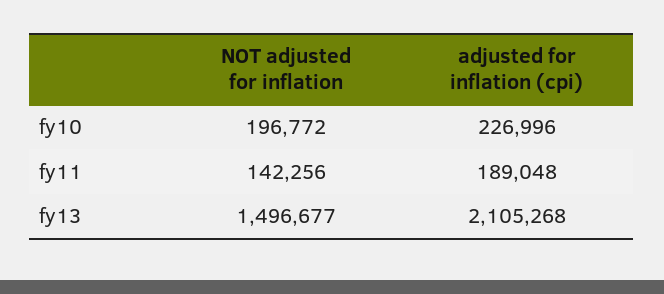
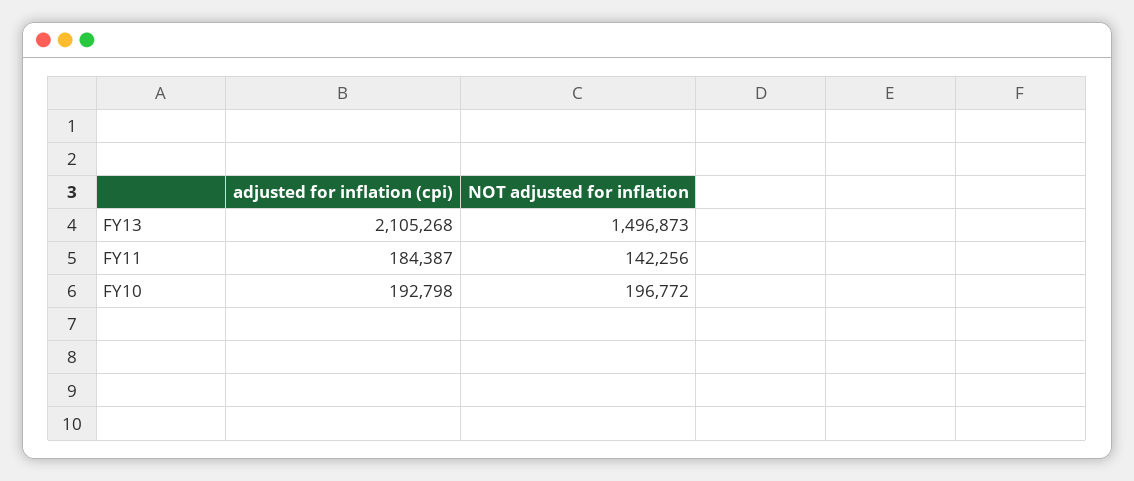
  {
    "NOT adjusted for inflation": {
      "fy10": 196772,
      "fy11": 142256,
-     "fy13": 1496677
+     "fy13": 1496873
    },
    "adjusted for inflation (cpi)": {
-     "fy10": 226996,
+     "fy10": 192798,
-     "fy11": 189048,
+     "fy11": 184387,
      "fy13": 2105268
    }
  }

